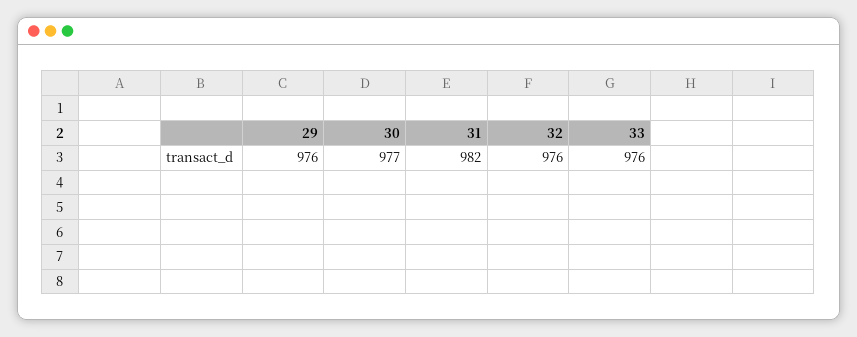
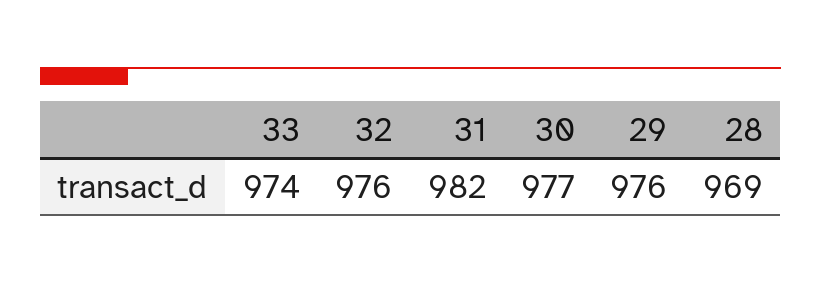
  {
    "29": 976,
    "30": 977,
    "31": 982,
    "32": 976,
-   "33": 976
+   "33": 974,
+   "28": 969
  }

